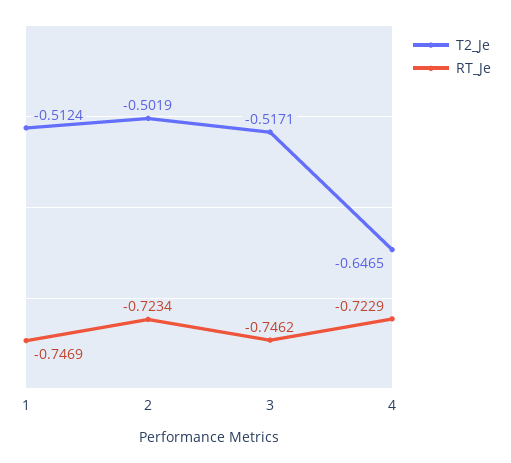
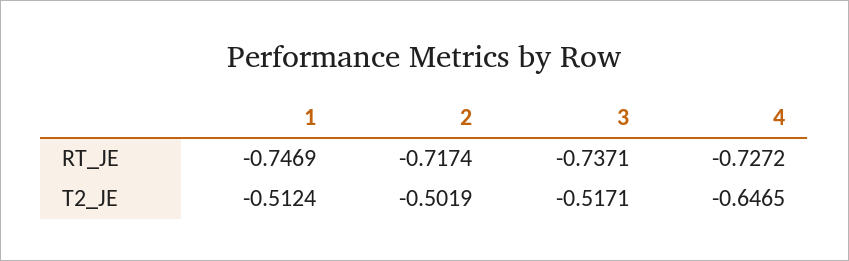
  {
    "T2_Je": {
      "1": -0.5124,
      "2": -0.5019,
      "3": -0.5171,
      "4": -0.6465
    },
    "RT_Je": {
      "1": -0.7469,
-     "2": -0.7234,
+     "2": -0.7174,
-     "3": -0.7462,
+     "3": -0.7371,
-     "4": -0.7229
+     "4": -0.7272
    }
  }

